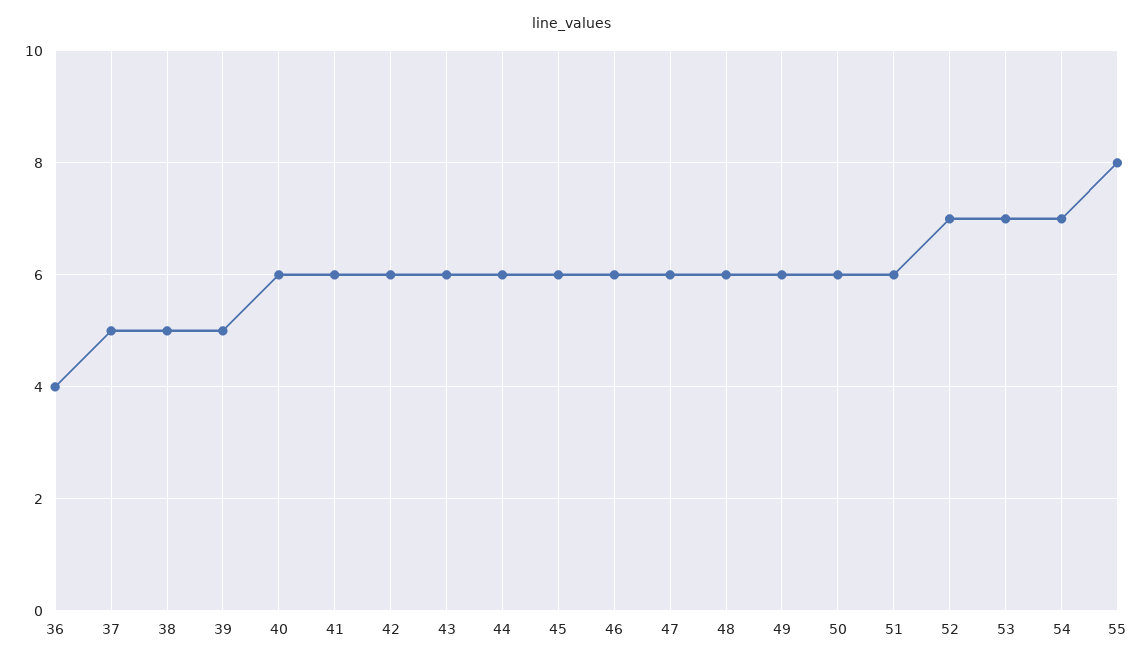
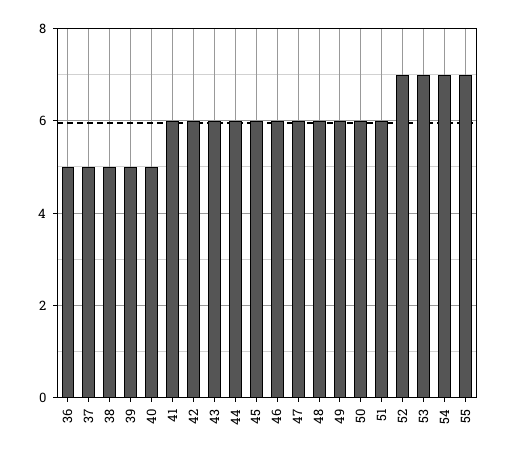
  {
-   "36": 4,
+   "36": 5,
    "37": 5,
    "38": 5,
    "39": 5,
-   "40": 6,
+   "40": 5,
    "41": 6,
    "42": 6,
    "43": 6,
    "44": 6,
    "45": 6,
    "46": 6,
    "47": 6,
    "48": 6,
    "49": 6,
    "50": 6,
    "51": 6,
    "52": 7,
    "53": 7,
    "54": 7,
-   "55": 8
+   "55": 7
  }

